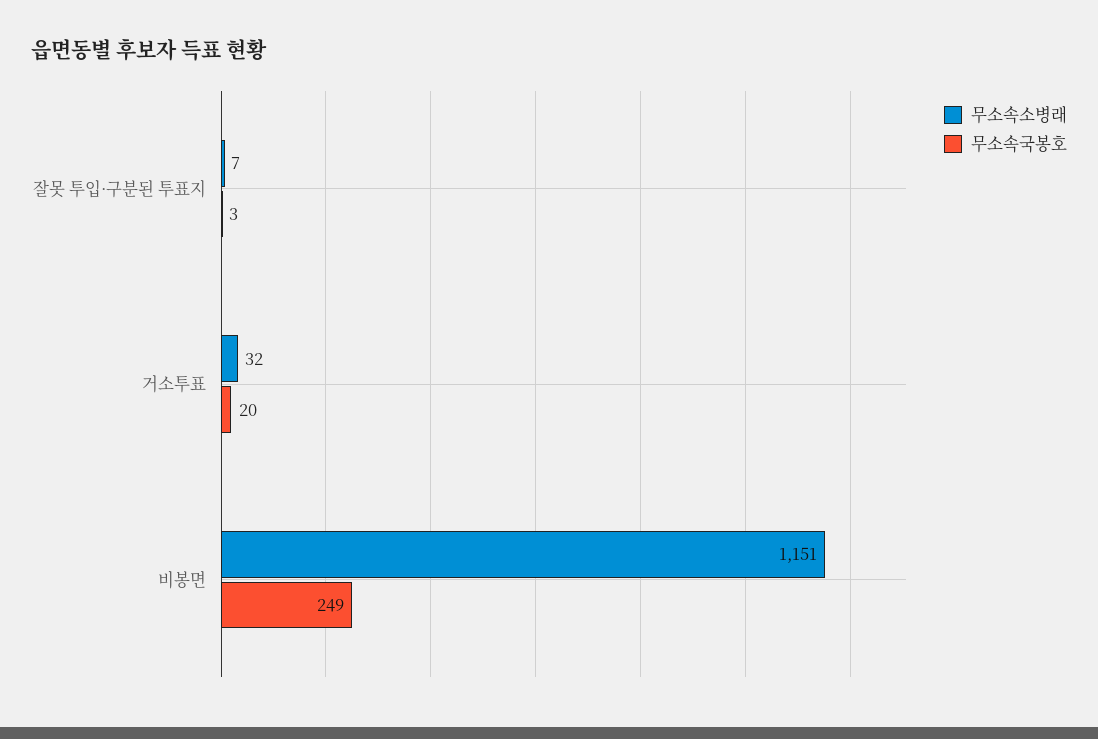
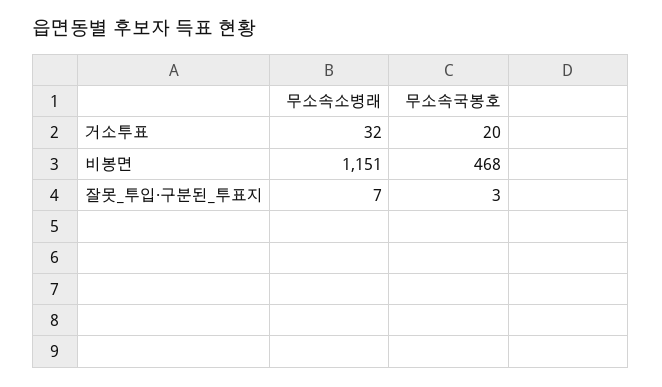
  {
    "무소속소병래": {
      "잘못 투입·구분된 투표지": 7,
      "거소투표": 32,
      "비봉면": 1151
    },
    "무소속국봉호": {
      "잘못 투입·구분된 투표지": 3,
      "거소투표": 20,
-     "비봉면": 249
+     "비봉면": 468
    }
  }

